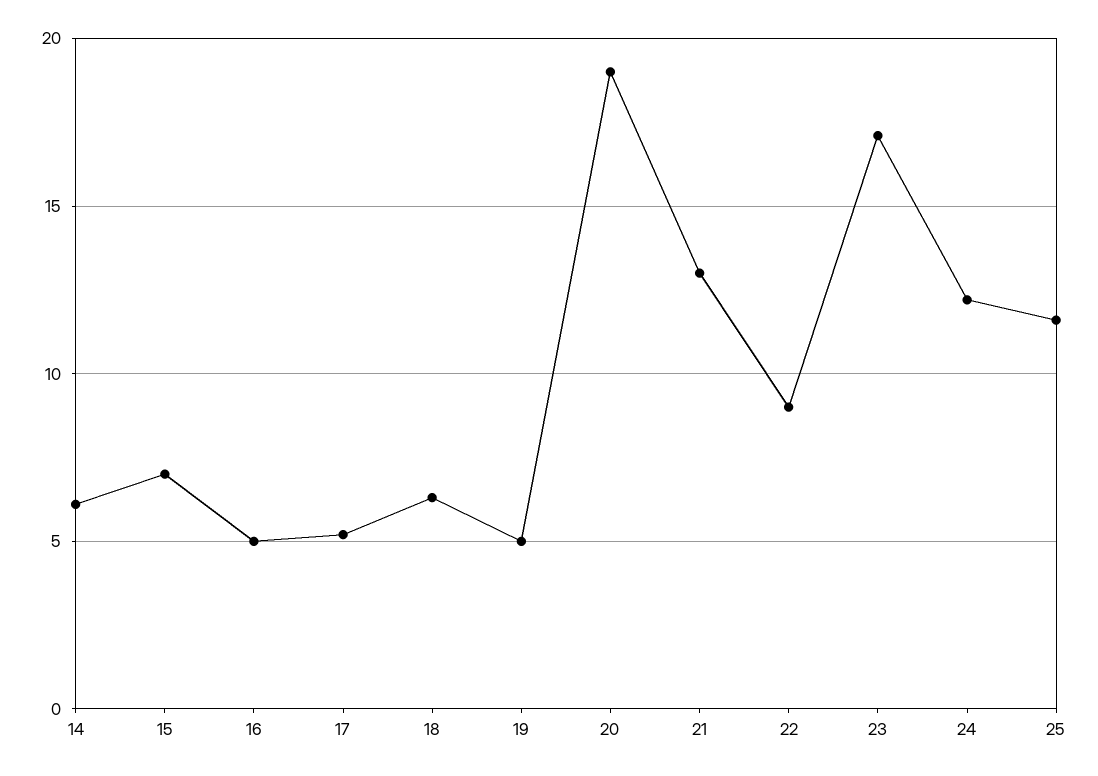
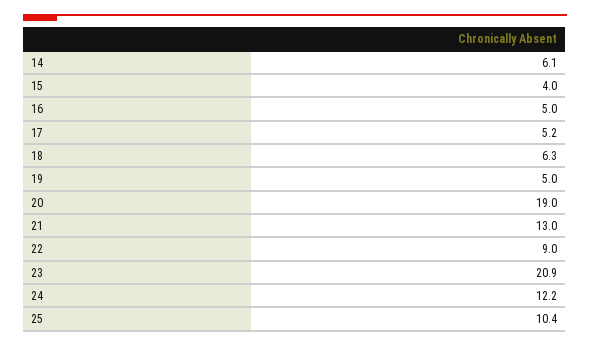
  {
    "14": 6.1,
-   "15": 7,
+   "15": 4,
    "16": 5,
    "17": 5.2,
    "18": 6.3,
    "19": 5,
    "20": 19,
    "21": 13,
    "22": 9,
-   "23": 17,
+   "23": 20.9,
    "24": 12.2,
-   "25": 11.5
+   "25": 10.4
  }

